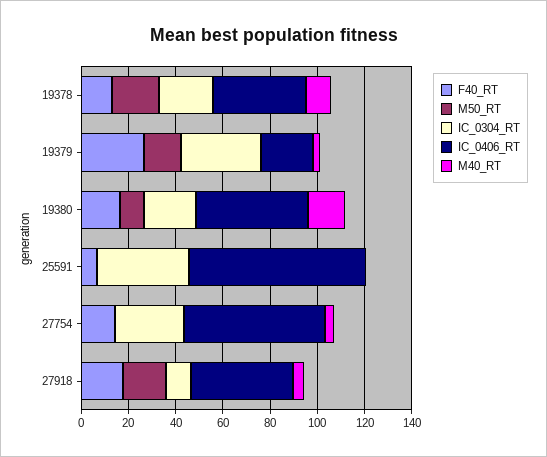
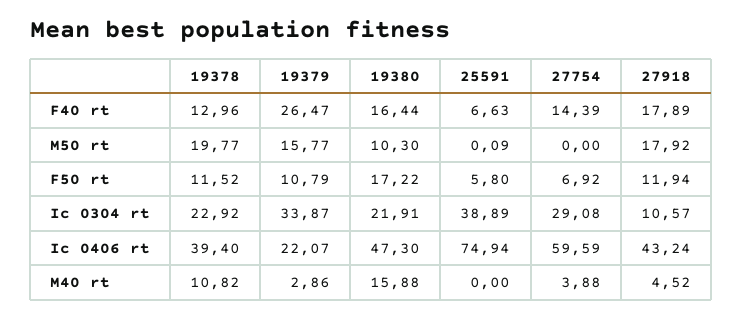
  {
    "F40_RT": {
      "19378": 12.96,
      "19379": 26.47,
      "19380": 16.44,
      "25591": 6.63,
      "27754": 14.39,
      "27918": 17.89
    },
    "M50_RT": {
      "19378": 19.77,
      "19379": 15.77,
      "19380": 10.3,
      "25591": 0.09,
      "27754": 0,
      "27918": 17.92
    },
    "IC_0304_RT": {
      "19378": 22.92,
      "19379": 33.87,
      "19380": 21.91,
      "25591": 38.89,
      "27754": 29.08,
      "27918": 10.57
    },
    "IC_0406_RT": {
      "19378": 39.4,
      "19379": 22.07,
      "19380": 47.3,
      "25591": 74.94,
      "27754": 59.59,
      "27918": 43.24
    },
    "M40_RT": {
      "19378": 10.82,
      "19379": 2.86,
      "19380": 15.88,
      "25591": 0,
      "27754": 3.88,
      "27918": 4.52
-   }
+   },
+   "F50 rt": {
+     "19378": 11.52,
+     "19379": 10.79,
+     "19380": 17.22,
+     "25591": 5.8,
+     "27754": 6.92,
+     "27918": 11.94
+   }
  }

